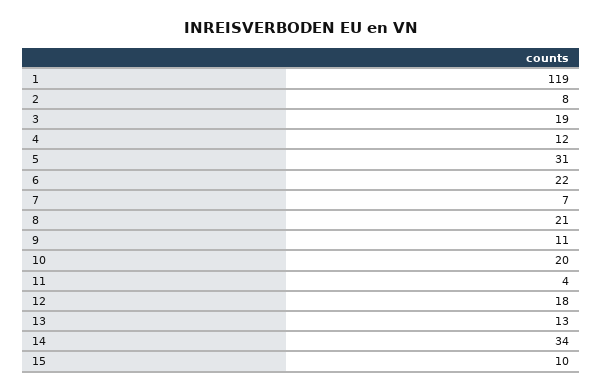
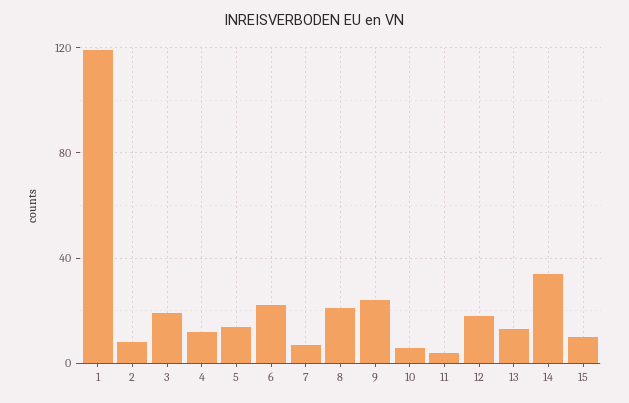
  {
    "1": 119,
    "2": 8,
    "3": 19,
    "4": 12,
-   "5": 31,
+   "5": 15,
    "6": 22,
    "7": 7,
    "8": 21,
-   "9": 11,
+   "9": 25,
-   "10": 20,
+   "10": 5,
    "11": 4,
    "12": 18,
    "13": 13,
    "14": 34,
    "15": 10
  }

